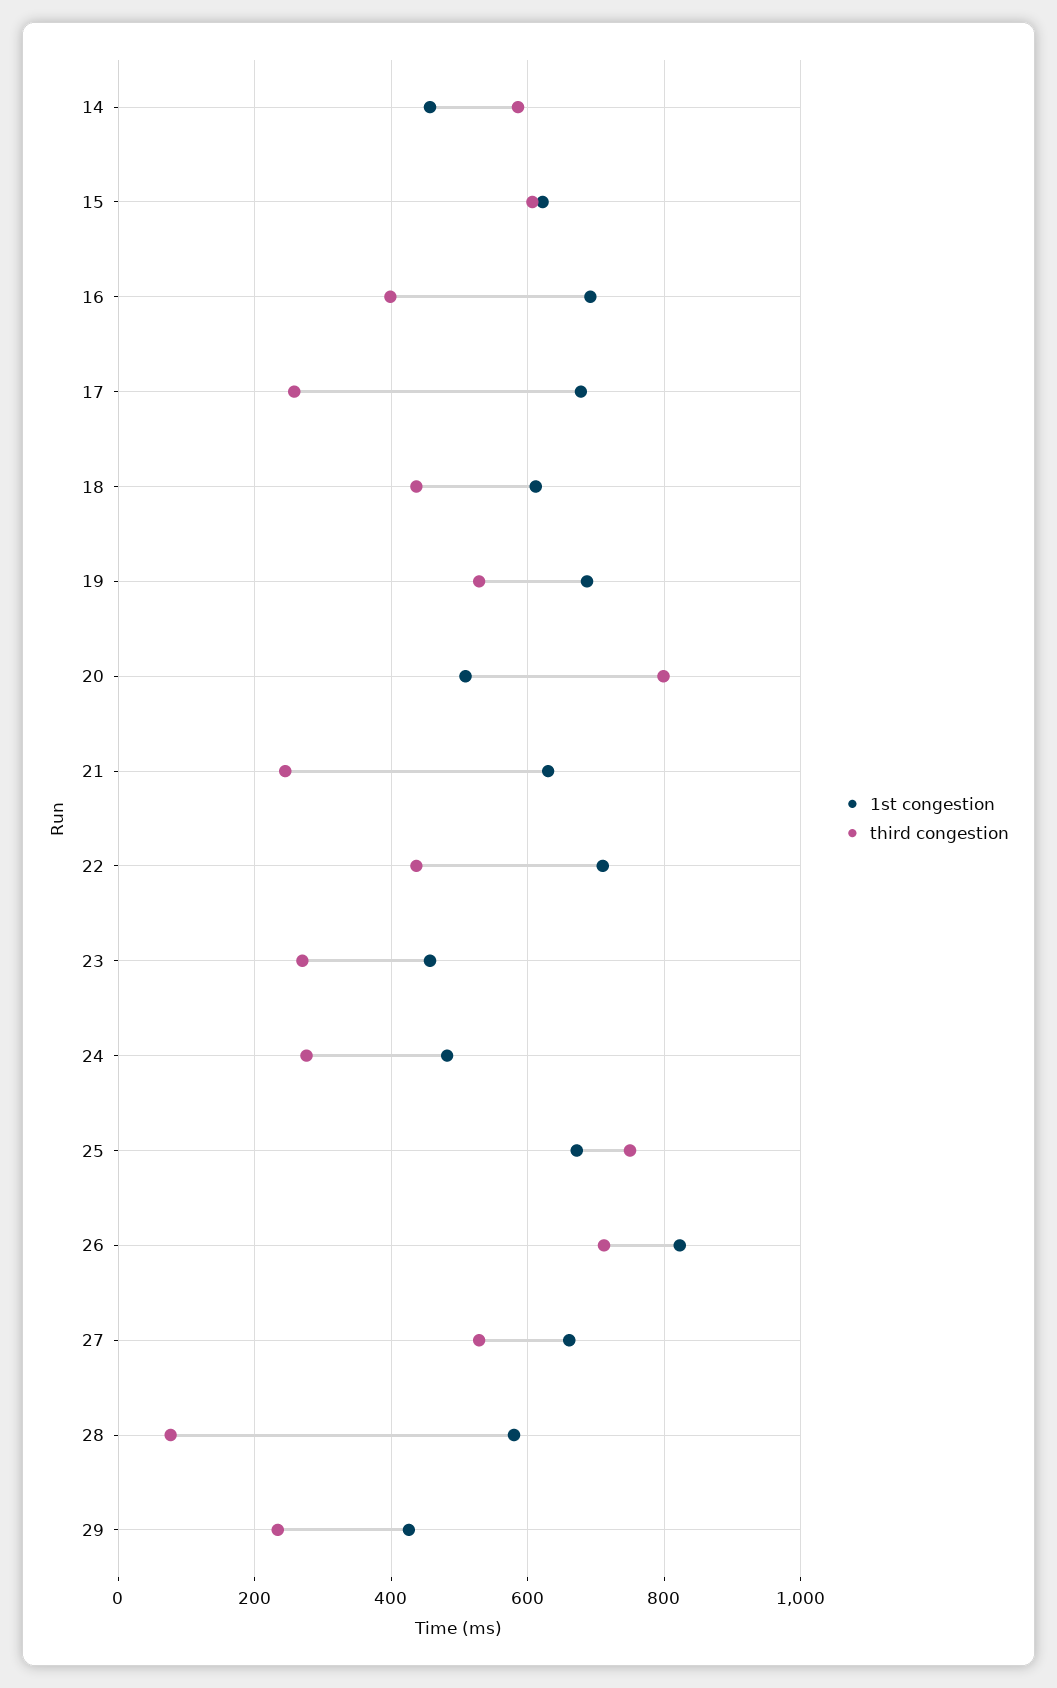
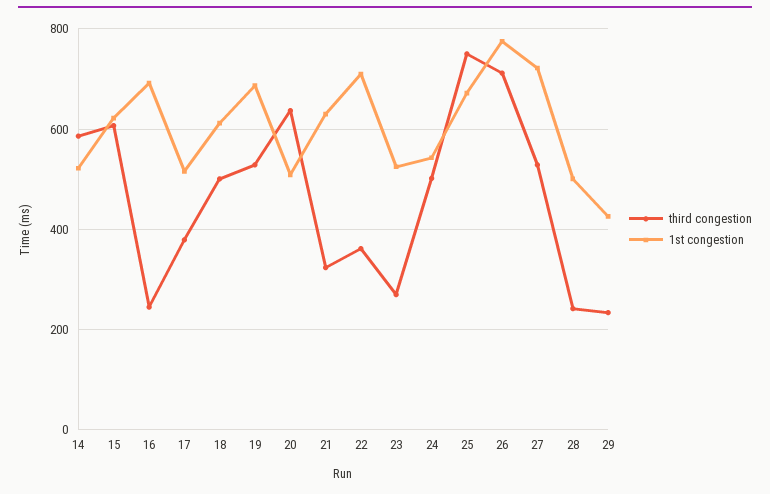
  {
    "1st congestion": {
-     "14": 460,
+     "14": 520,
      "15": 620,
      "16": 700,
-     "17": 680,
+     "17": 520,
      "18": 620,
      "19": 680,
      "20": 500,
      "21": 640,
      "22": 720,
-     "23": 460,
+     "23": 520,
-     "24": 480,
+     "24": 540,
      "25": 680,
-     "26": 820,
+     "26": 780,
-     "27": 660,
+     "27": 720,
-     "28": 580,
+     "28": 500,
      "29": 420
    },
    "third congestion": {
      "14": 580,
      "15": 600,
-     "16": 400,
+     "16": 240,
-     "17": 260,
+     "17": 380,
-     "18": 440,
+     "18": 500,
      "19": 520,
-     "20": 800,
+     "20": 640,
-     "21": 240,
+     "21": 320,
-     "22": 440,
+     "22": 360,
      "23": 280,
-     "24": 280,
+     "24": 500,
      "25": 760,
      "26": 720,
      "27": 520,
-     "28": 80,
+     "28": 240,
      "29": 240
    }
  }

